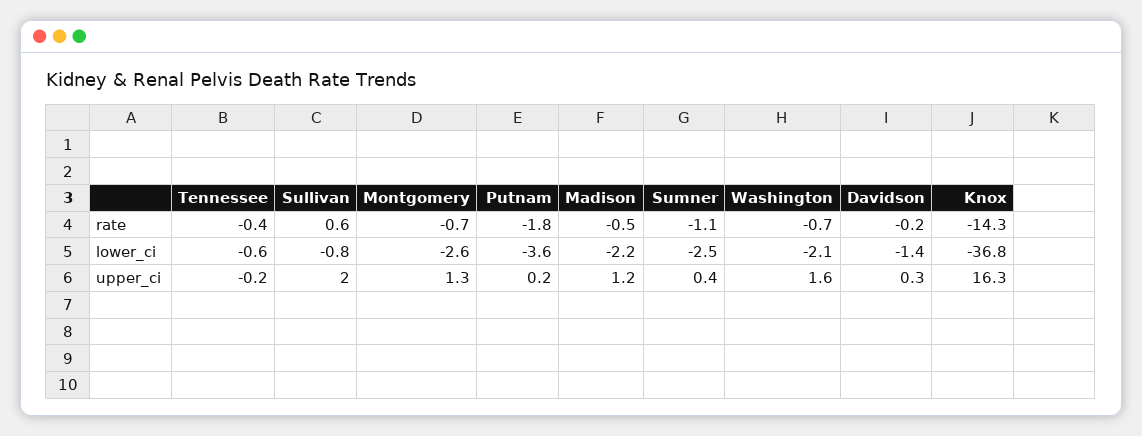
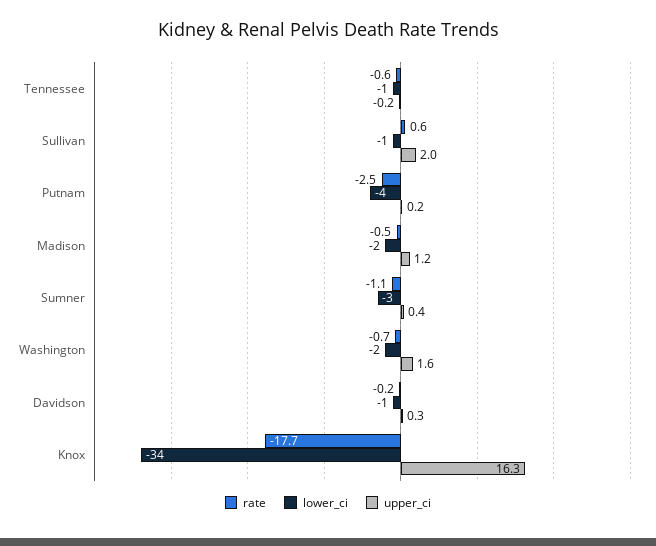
  {
    "rate": {
-     "Tennessee": -0.4,
+     "Tennessee": -0.6,
      "Sullivan": 0.6,
-     "Montgomery": -0.7,
-     "Putnam": -1.8,
+     "Putnam": -2.5,
      "Madison": -0.5,
      "Sumner": -1.1,
      "Washington": -0.7,
      "Davidson": -0.2,
-     "Knox": -14.3
+     "Knox": -17.7
    },
    "lower_ci": {
      "Tennessee": -0.6,
      "Sullivan": -0.8,
-     "Montgomery": -2.6,
      "Putnam": -3.6,
      "Madison": -2.2,
      "Sumner": -2.5,
      "Washington": -2.1,
      "Davidson": -1.4,
-     "Knox": -36.8
+     "Knox": -34
    },
    "upper_ci": {
      "Tennessee": -0.2,
      "Sullivan": 2,
-     "Montgomery": 1.3,
      "Putnam": 0.2,
      "Madison": 1.2,
      "Sumner": 0.4,
      "Washington": 1.6,
      "Davidson": 0.3,
      "Knox": 16.3
    }
  }

